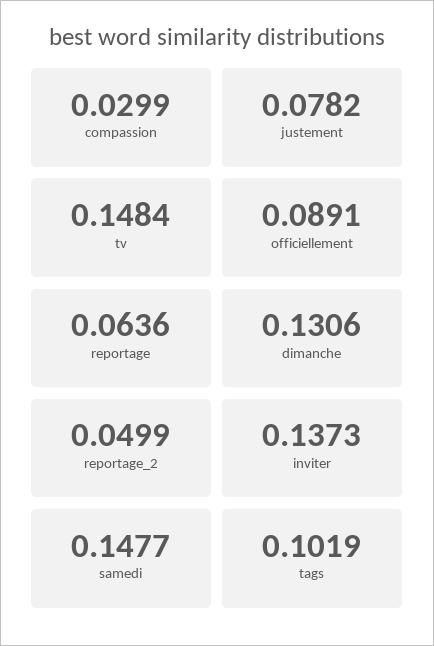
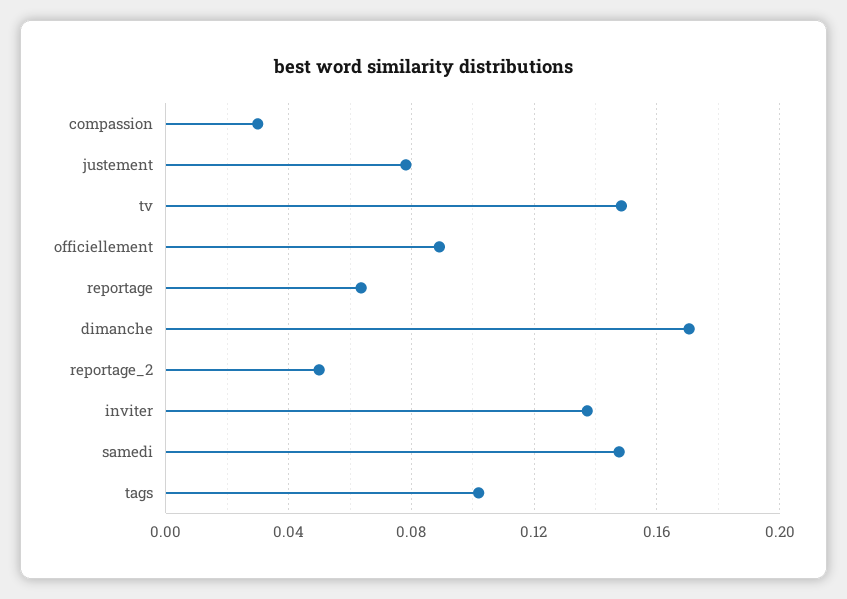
  {
    "compassion": 0.0299,
    "justement": 0.0782,
    "tv": 0.1484,
    "officiellement": 0.0891,
    "reportage": 0.0636,
-   "dimanche": 0.1306,
+   "dimanche": 0.17,
    "reportage_2": 0.0499,
    "inviter": 0.1373,
    "samedi": 0.1477,
    "tags": 0.1019
  }

